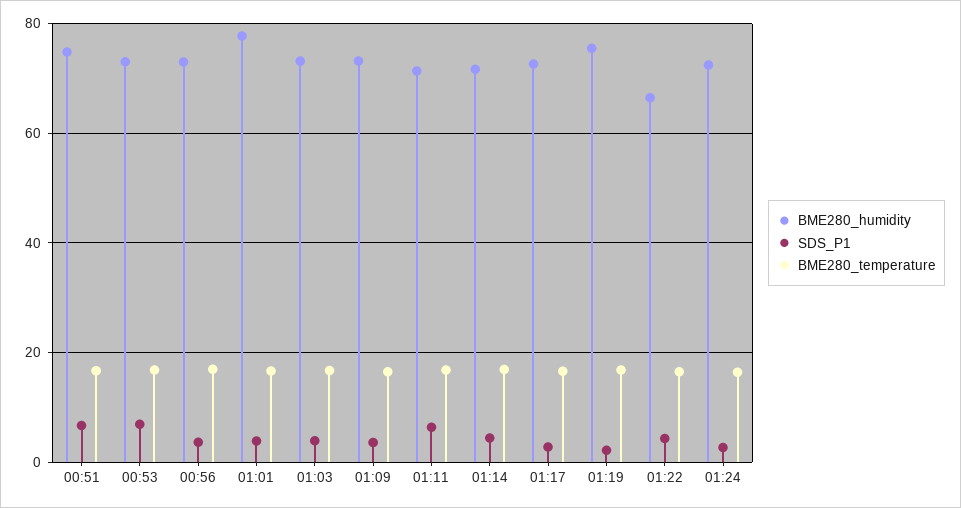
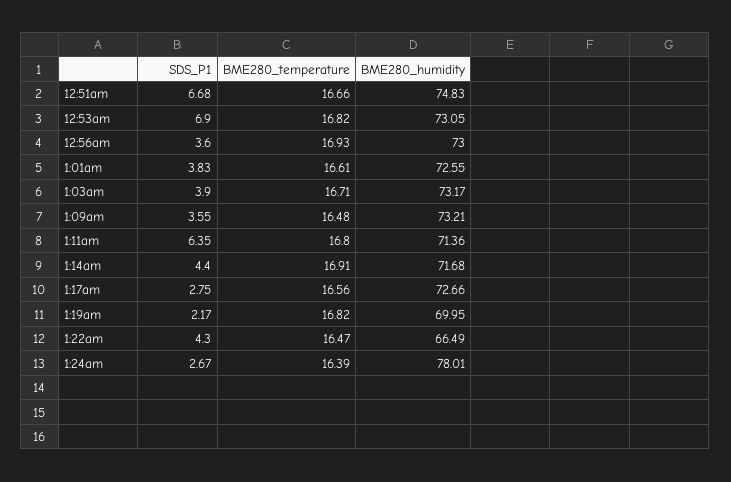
  {
    "BME280_humidity": {
      "00:51": 74.83,
      "00:53": 73.05,
      "00:56": 73,
-     "01:01": 78,
+     "01:01": 72.55,
      "01:03": 73.17,
      "01:09": 73.21,
      "01:11": 71.36,
      "01:14": 71.68,
      "01:17": 72.66,
-     "01:19": 76,
+     "01:19": 69.95,
      "01:22": 66.49,
-     "01:24": 72
+     "01:24": 78.01
    },
    "SDS_P1": {
      "00:51": 6.68,
      "00:53": 6.9,
      "00:56": 3.6,
      "01:01": 3.83,
      "01:03": 3.9,
      "01:09": 3.55,
      "01:11": 6.35,
      "01:14": 4.4,
      "01:17": 2.75,
      "01:19": 2.17,
      "01:22": 4.3,
      "01:24": 2.67
    },
    "BME280_temperature": {
      "00:51": 16.66,
      "00:53": 16.82,
      "00:56": 16.93,
      "01:01": 16.61,
      "01:03": 16.71,
      "01:09": 16.48,
      "01:11": 16.8,
      "01:14": 16.91,
      "01:17": 16.56,
      "01:19": 16.82,
      "01:22": 16.47,
      "01:24": 16.39
    }
  }

